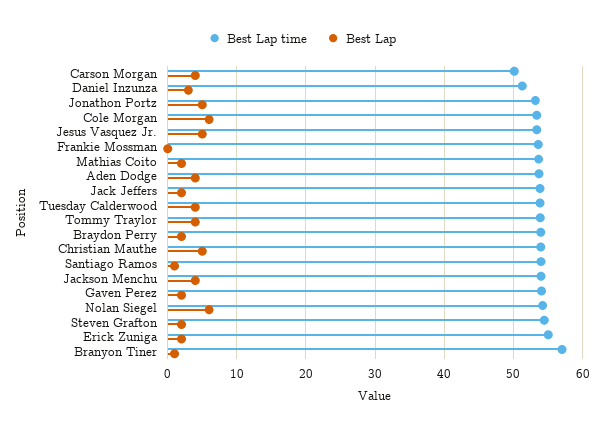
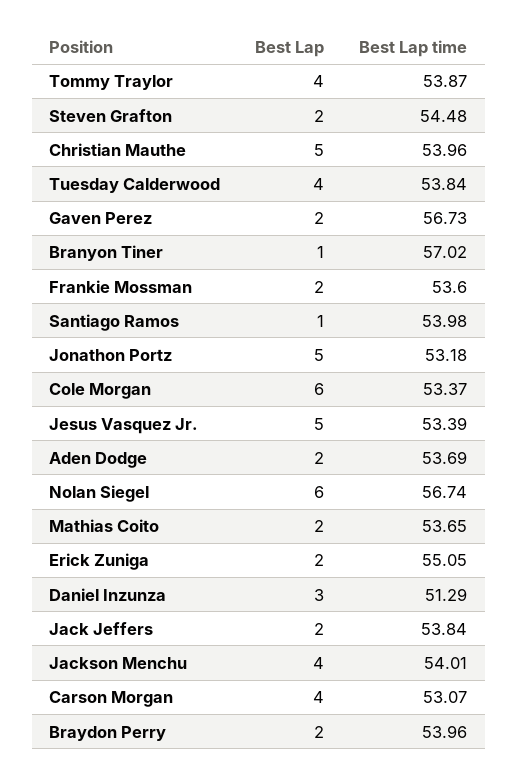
  {
    "Best Lap time": {
-     "Carson Morgan": 50,
+     "Carson Morgan": 53.07,
      "Daniel Inzunza": 51.29,
      "Jonathon Portz": 53.18,
      "Cole Morgan": 53.37,
      "Jesus Vasquez Jr.": 53.39,
      "Frankie Mossman": 53.6,
      "Mathias Coito": 53.65,
      "Aden Dodge": 53.69,
      "Jack Jeffers": 53.84,
      "Tuesday Calderwood": 53.84,
      "Tommy Traylor": 53.87,
      "Braydon Perry": 53.96,
      "Christian Mauthe": 53.96,
      "Santiago Ramos": 53.98,
      "Jackson Menchu": 54.01,
-     "Gaven Perez": 54,
+     "Gaven Perez": 56.73,
-     "Nolan Siegel": 54,
+     "Nolan Siegel": 56.74,
      "Steven Grafton": 54.48,
      "Erick Zuniga": 55.05,
      "Branyon Tiner": 57.02
    },
    "Best Lap": {
      "Carson Morgan": 4,
      "Daniel Inzunza": 3,
      "Jonathon Portz": 5,
      "Cole Morgan": 6,
      "Jesus Vasquez Jr.": 5,
-     "Frankie Mossman": 0,
+     "Frankie Mossman": 2,
      "Mathias Coito": 2,
-     "Aden Dodge": 4,
+     "Aden Dodge": 2,
      "Jack Jeffers": 2,
      "Tuesday Calderwood": 4,
      "Tommy Traylor": 4,
      "Braydon Perry": 2,
      "Christian Mauthe": 5,
      "Santiago Ramos": 1,
      "Jackson Menchu": 4,
      "Gaven Perez": 2,
      "Nolan Siegel": 6,
      "Steven Grafton": 2,
      "Erick Zuniga": 2,
      "Branyon Tiner": 1
    }
  }

